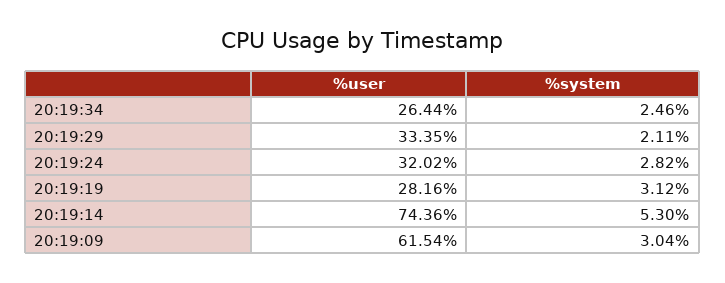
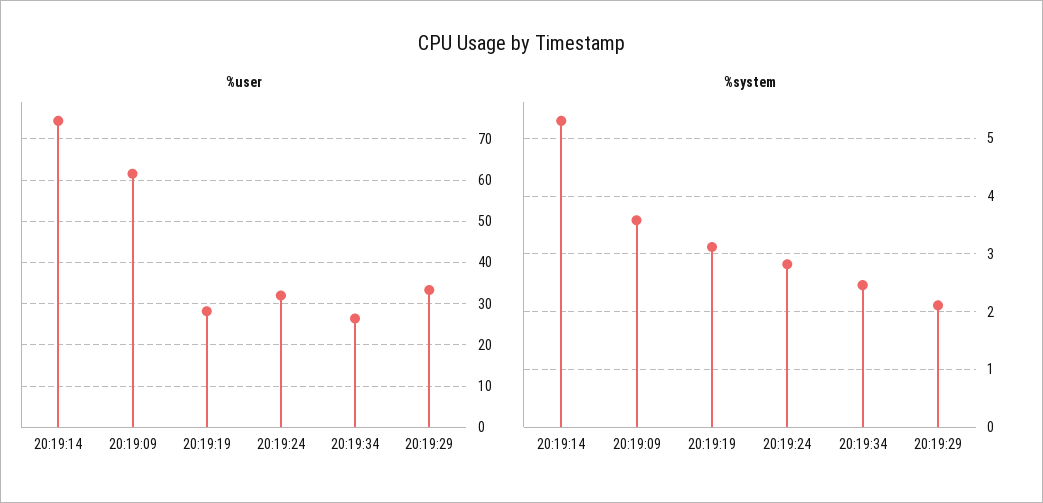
  {
    "%user": {
      "20:19:34": 26.44,
      "20:19:29": 33.35,
      "20:19:24": 32.02,
      "20:19:19": 28.16,
      "20:19:14": 74.36,
      "20:19:09": 61.54
    },
    "%system": {
      "20:19:34": 2.46,
      "20:19:29": 2.11,
      "20:19:24": 2.82,
      "20:19:19": 3.12,
      "20:19:14": 5.3,
-     "20:19:09": 3.04
+     "20:19:09": 3.6
    }
  }

